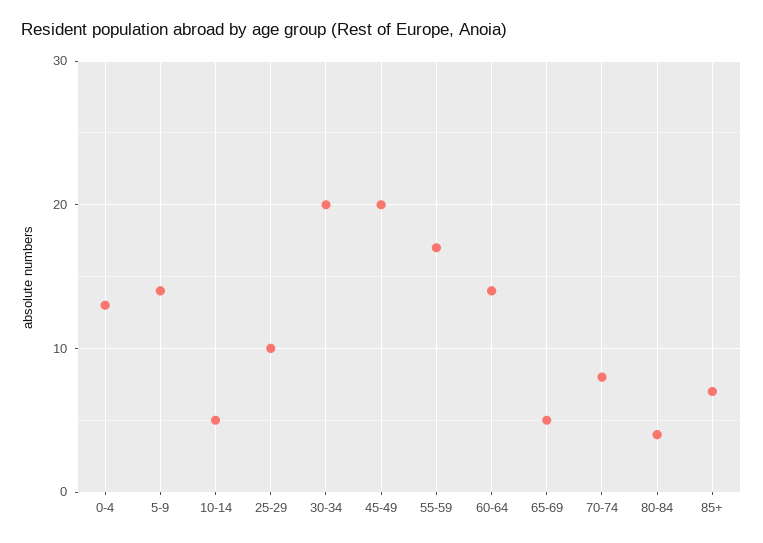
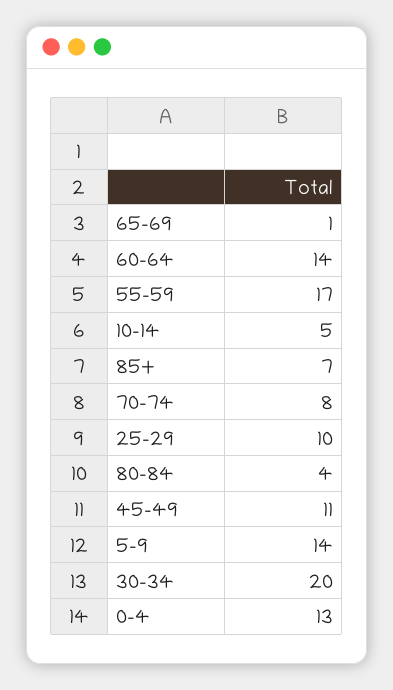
  {
    "0-4": 13,
    "5-9": 14,
    "10-14": 5,
    "25-29": 10,
    "30-34": 20,
-   "45-49": 20,
+   "45-49": 11,
    "55-59": 17,
    "60-64": 14,
-   "65-69": 5,
+   "65-69": 1,
    "70-74": 8,
    "80-84": 4,
    "85+": 7
  }

